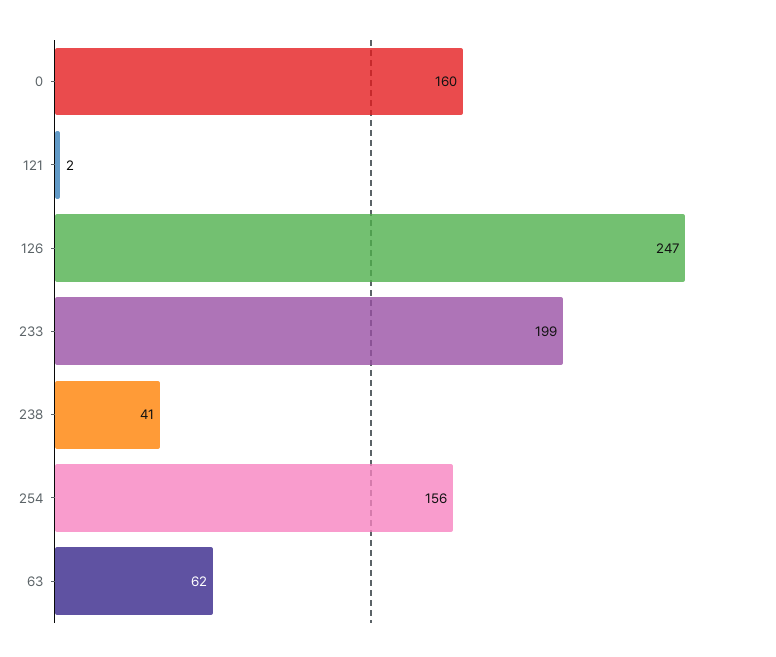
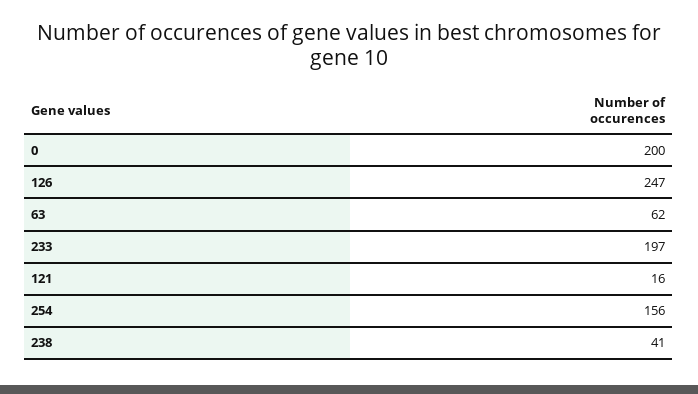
  {
-   "0": 160,
+   "0": 200,
-   "121": 2,
+   "121": 16,
    "126": 247,
-   "233": 199,
+   "233": 197,
    "238": 41,
    "254": 156,
    "63": 62
  }

